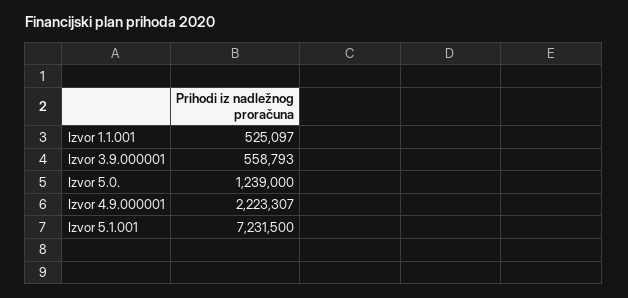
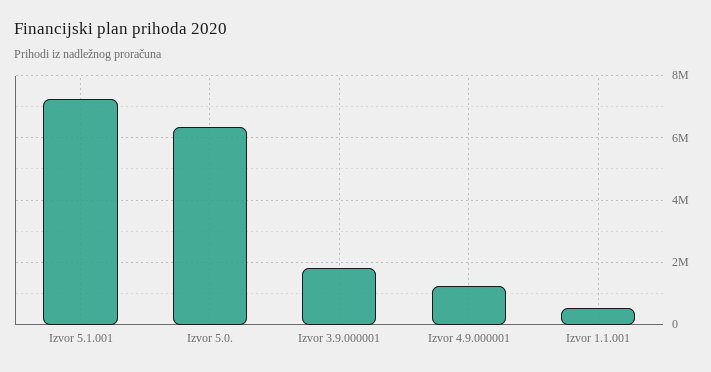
  {
    "Izvor 1.1.001": 525097,
-   "Izvor 3.9.000001": 558793,
+   "Izvor 3.9.000001": 1800000,
-   "Izvor 5.0.": 1239000,
+   "Izvor 5.0.": 6400000,
-   "Izvor 4.9.000001": 2223307,
+   "Izvor 4.9.000001": 1200000,
    "Izvor 5.1.001": 7231500
  }

